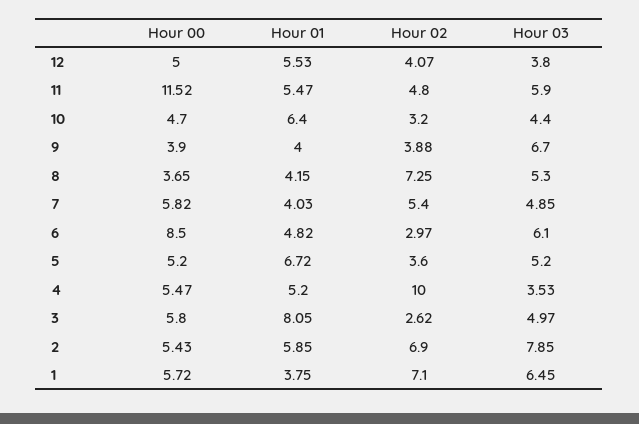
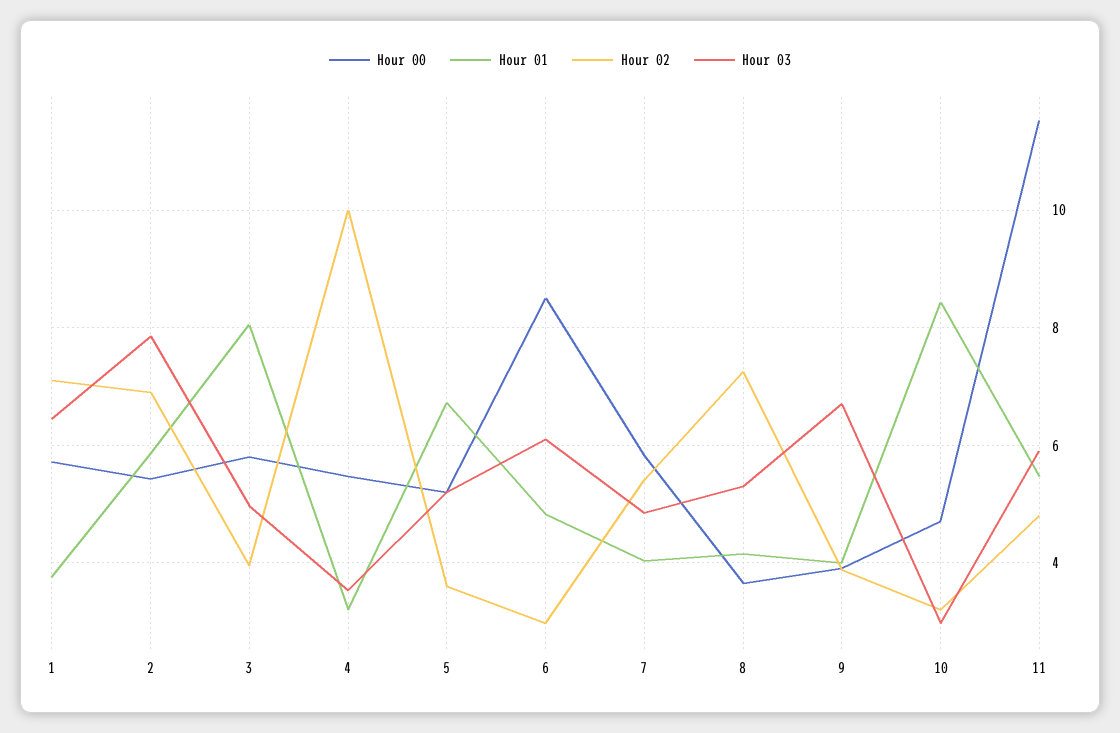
  {
    "Hour 00": {
-     "12": 5,
      "11": 11.52,
      "10": 4.7,
      "9": 3.9,
      "8": 3.65,
      "7": 5.82,
      "6": 8.5,
      "5": 5.2,
      "4": 5.47,
      "3": 5.8,
      "2": 5.43,
      "1": 5.72
    },
    "Hour 01": {
-     "12": 5.53,
      "11": 5.47,
-     "10": 6.4,
+     "10": 8.4,
      "9": 4,
      "8": 4.15,
      "7": 4.03,
      "6": 4.82,
      "5": 6.72,
-     "4": 5.2,
+     "4": 3.2,
      "3": 8.05,
      "2": 5.85,
      "1": 3.75
    },
    "Hour 02": {
-     "12": 4.07,
      "11": 4.8,
      "10": 3.2,
      "9": 3.88,
      "8": 7.25,
      "7": 5.4,
      "6": 2.97,
      "5": 3.6,
      "4": 10,
-     "3": 2.62,
+     "3": 4,
      "2": 6.9,
      "1": 7.1
    },
    "Hour 03": {
-     "12": 3.8,
      "11": 5.9,
-     "10": 4.4,
+     "10": 3,
      "9": 6.7,
      "8": 5.3,
      "7": 4.85,
      "6": 6.1,
      "5": 5.2,
      "4": 3.53,
      "3": 4.97,
      "2": 7.85,
      "1": 6.45
    }
  }

